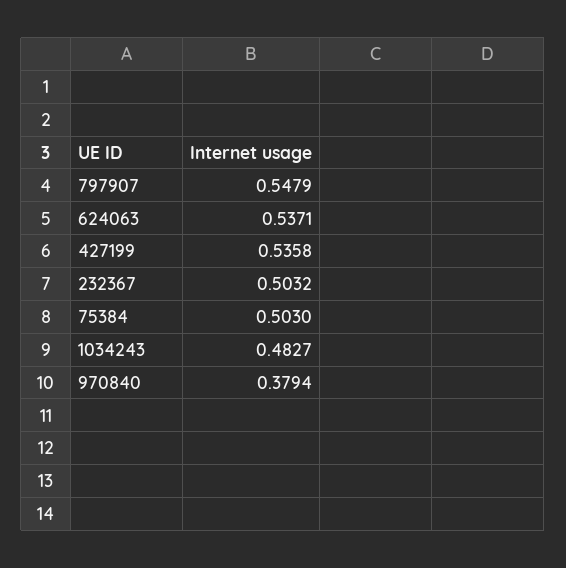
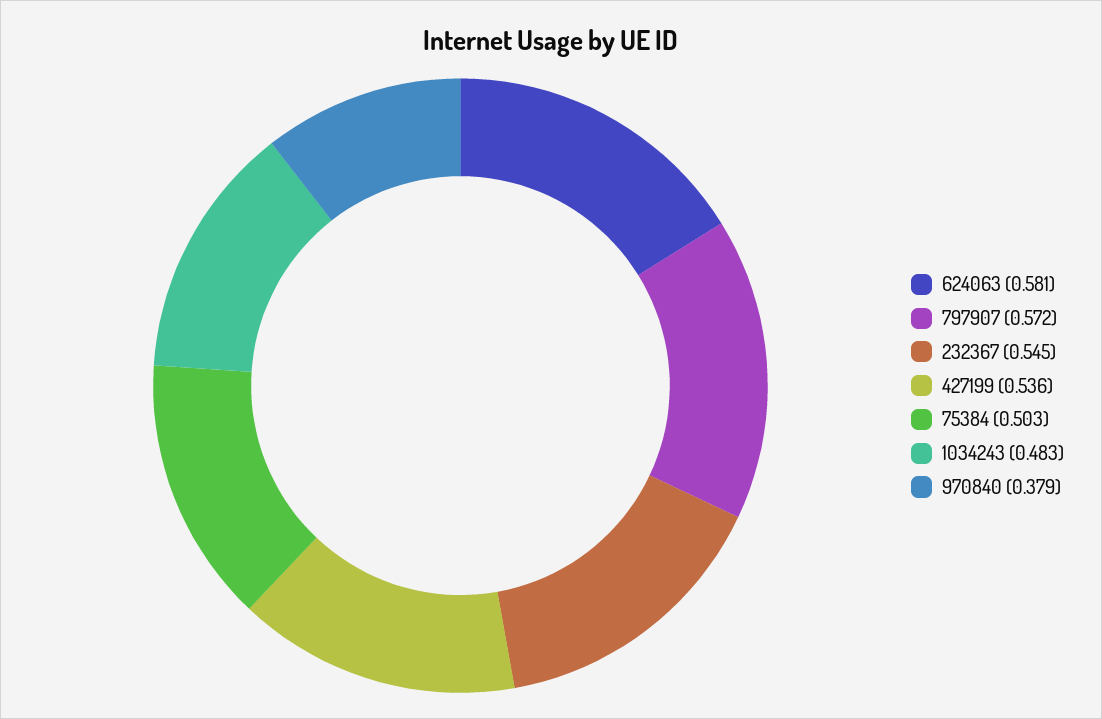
  {
-   "797907": 0.5479,
+   "797907": 0.572,
-   "624063": 0.5371,
+   "624063": 0.581,
    "427199": 0.5358,
-   "232367": 0.5032,
+   "232367": 0.545,
    "75384": 0.503,
    "1034243": 0.4827,
    "970840": 0.3794
  }

